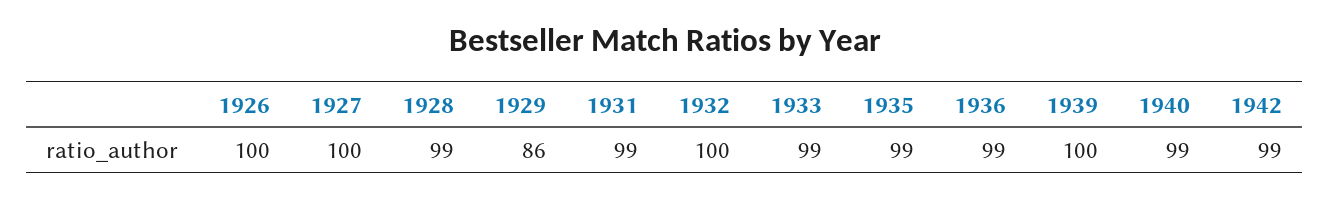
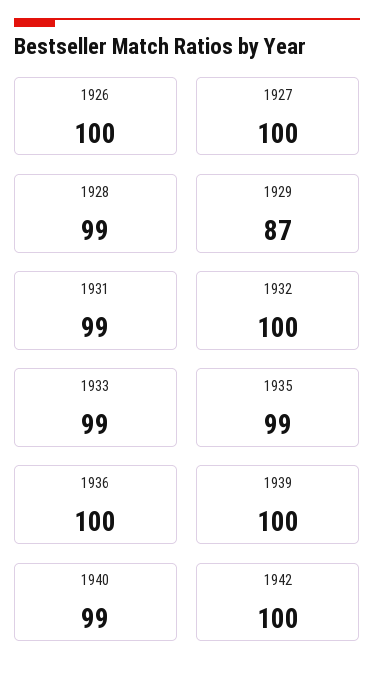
  {
    "1926": 100,
    "1927": 100,
    "1928": 99,
-   "1929": 86,
+   "1929": 87,
    "1931": 99,
    "1932": 100,
    "1933": 99,
    "1935": 99,
-   "1936": 99,
+   "1936": 100,
    "1939": 100,
    "1940": 99,
-   "1942": 99
+   "1942": 100
  }

